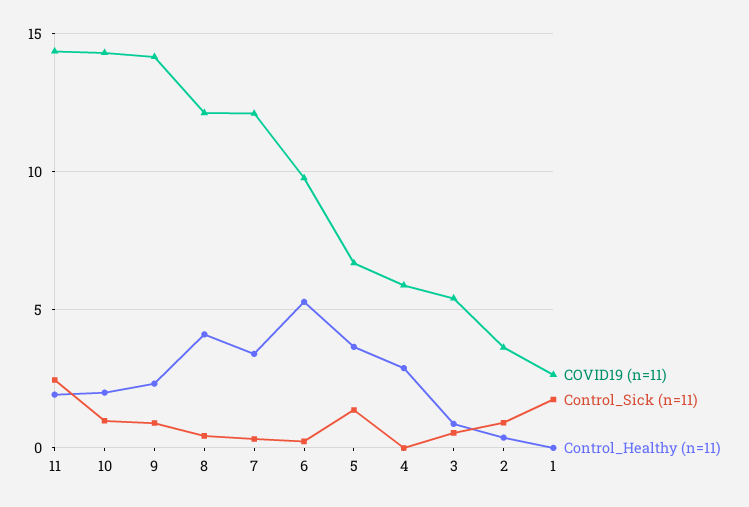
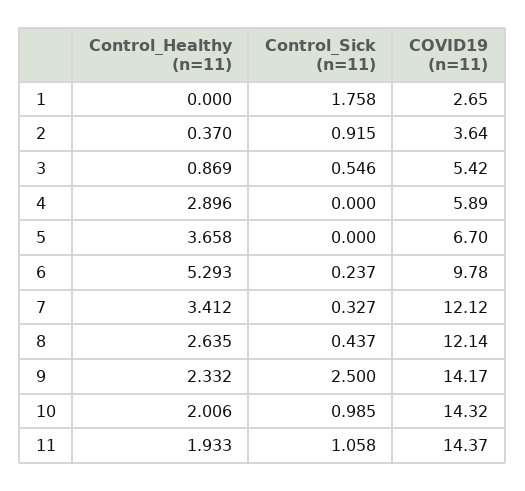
  {
    "COVID19 (n=11)": {
      "11": 14.37,
      "10": 14.32,
      "9": 14.17,
      "8": 12.14,
      "7": 12.12,
      "6": 9.78,
      "5": 6.7,
      "4": 5.89,
      "3": 5.42,
      "2": 3.64,
      "1": 2.65
    },
    "Control_Sick (n=11)": {
-     "11": 2.5,
+     "11": 1.058,
      "10": 0.985,
-     "9": 1,
+     "9": 2.5,
      "8": 0.437,
      "7": 0.327,
      "6": 0.237,
-     "5": 1.5,
+     "5": 0,
      "4": 0,
      "3": 0.546,
      "2": 0.915,
      "1": 1.758
    },
    "Control_Healthy (n=11)": {
      "11": 1.933,
      "10": 2.006,
      "9": 2.332,
-     "8": 4,
+     "8": 2.635,
      "7": 3.412,
      "6": 5.293,
      "5": 3.658,
      "4": 2.896,
      "3": 0.869,
      "2": 0.37,
      "1": 0
    }
  }

